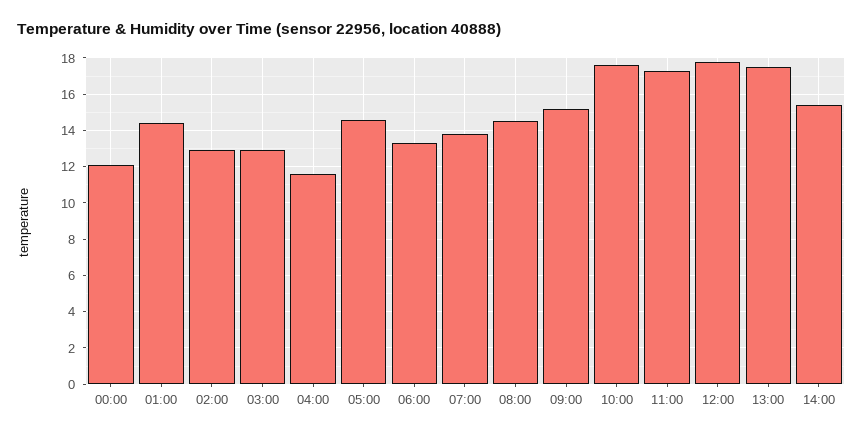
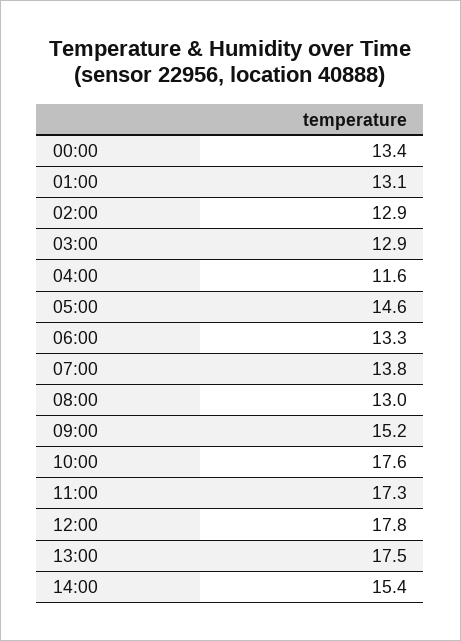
  {
-   "00:00": 12,
+   "00:00": 13.4,
-   "01:00": 14.5,
+   "01:00": 13.1,
    "02:00": 12.9,
    "03:00": 12.9,
    "04:00": 11.6,
    "05:00": 14.6,
    "06:00": 13.3,
    "07:00": 13.8,
-   "08:00": 14.5,
+   "08:00": 13,
    "09:00": 15.2,
    "10:00": 17.6,
    "11:00": 17.3,
    "12:00": 17.8,
    "13:00": 17.5,
    "14:00": 15.4
  }

